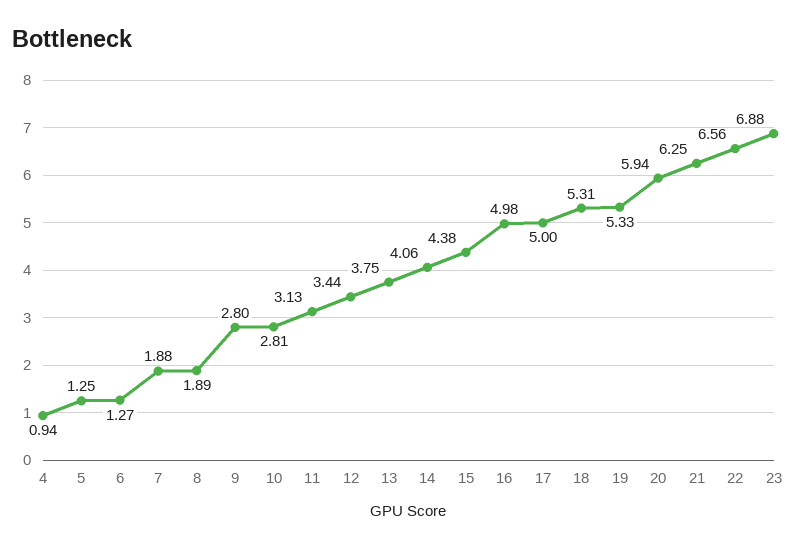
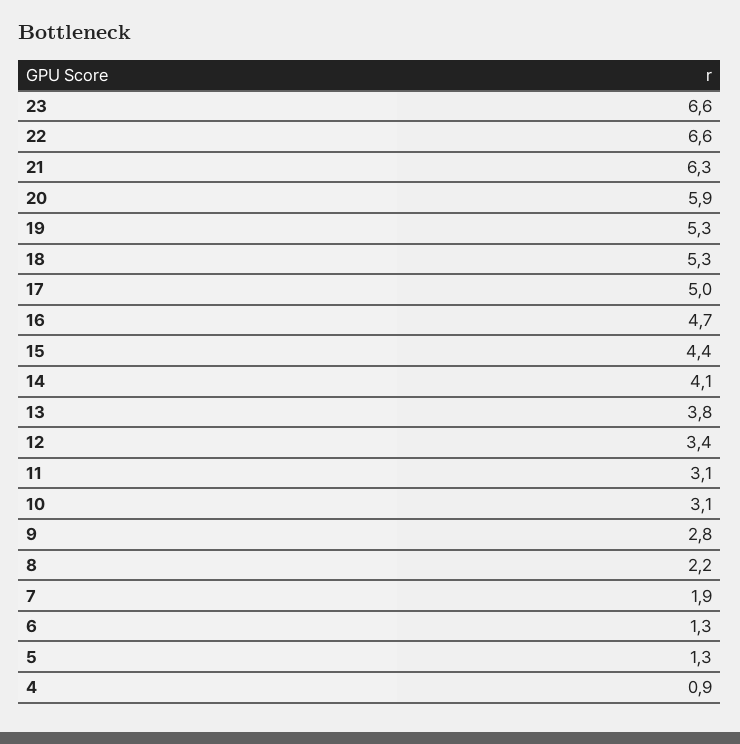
  {
    "4": 0.94,
    "5": 1.25,
    "6": 1.27,
    "7": 1.88,
-   "8": 1.89,
+   "8": 2.2,
    "9": 2.8,
-   "10": 2.81,
+   "10": 3.1,
    "11": 3.13,
    "12": 3.44,
    "13": 3.75,
    "14": 4.06,
    "15": 4.38,
-   "16": 4.98,
+   "16": 4.7,
    "17": 5,
    "18": 5.31,
    "19": 5.33,
    "20": 5.94,
    "21": 6.25,
    "22": 6.56,
-   "23": 6.88
+   "23": 6.6
  }

